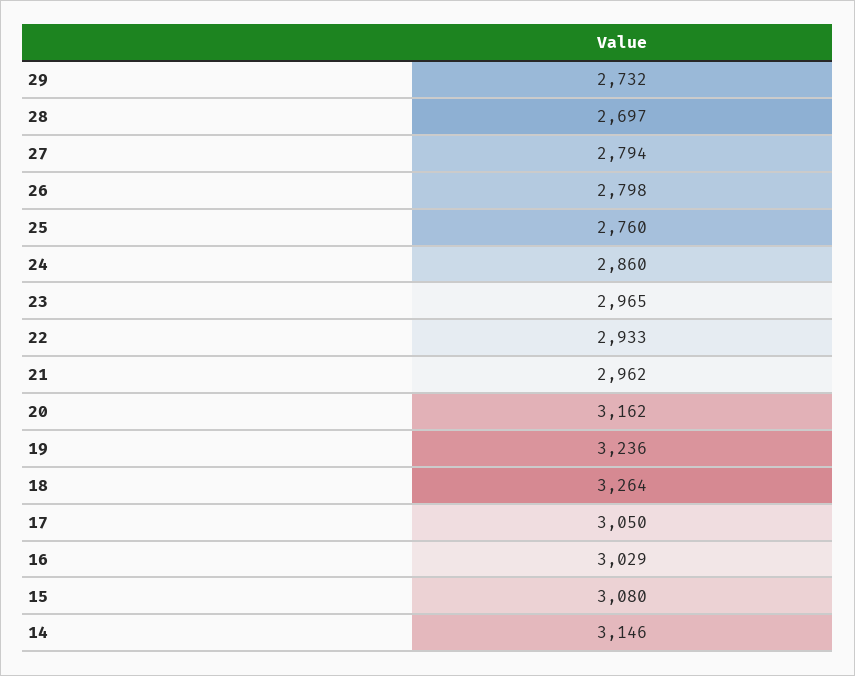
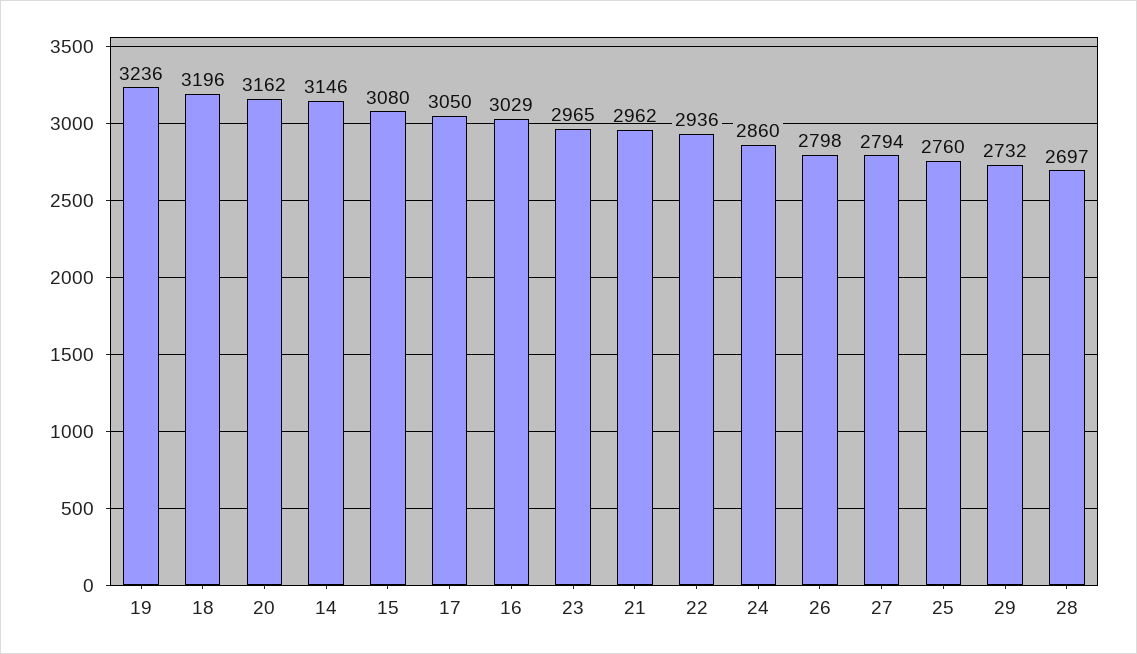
  {
    "29": 2732,
    "28": 2697,
    "27": 2794,
    "26": 2798,
    "25": 2760,
    "24": 2860,
    "23": 2965,
-   "22": 2933,
+   "22": 2936,
    "21": 2962,
    "20": 3162,
    "19": 3236,
-   "18": 3264,
+   "18": 3196,
    "17": 3050,
    "16": 3029,
    "15": 3080,
    "14": 3146
  }

